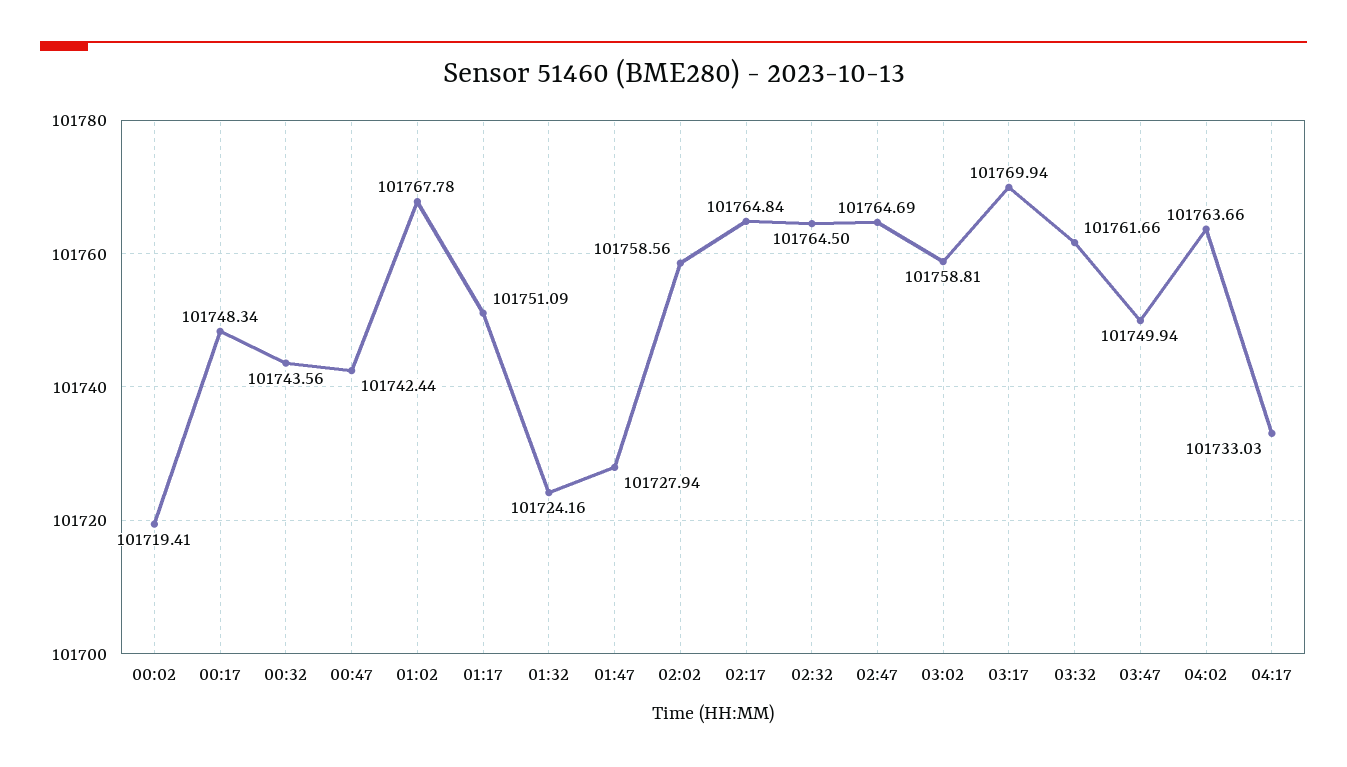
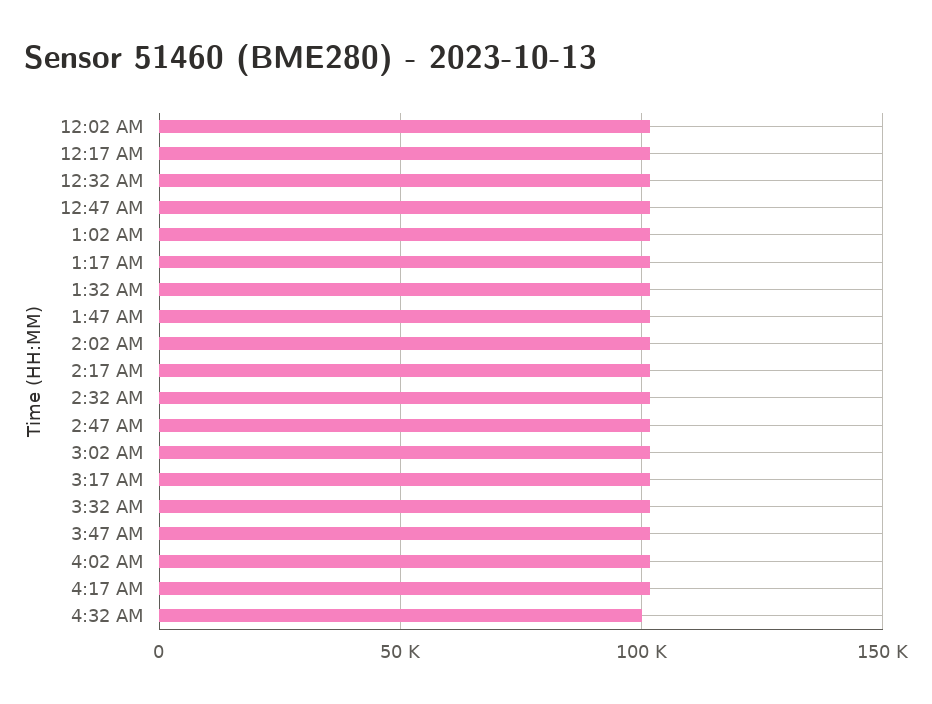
  {
    "00:02": 101719.41,
    "00:17": 101748.34,
    "00:32": 101743.56,
    "00:47": 101742.44,
    "01:02": 101767.78,
    "01:17": 101751.09,
    "01:32": 101724.16,
    "01:47": 101727.94,
    "02:02": 101758.56,
    "02:17": 101764.84,
    "02:32": 101764.5,
    "02:47": 101764.69,
    "03:02": 101758.81,
    "03:17": 101769.94,
    "03:32": 101761.66,
    "03:47": 101749.94,
    "04:02": 101763.66,
-   "04:17": 101733.03
+   "04:17": 101733.03,
+   "4:32 AM": 100000
  }

